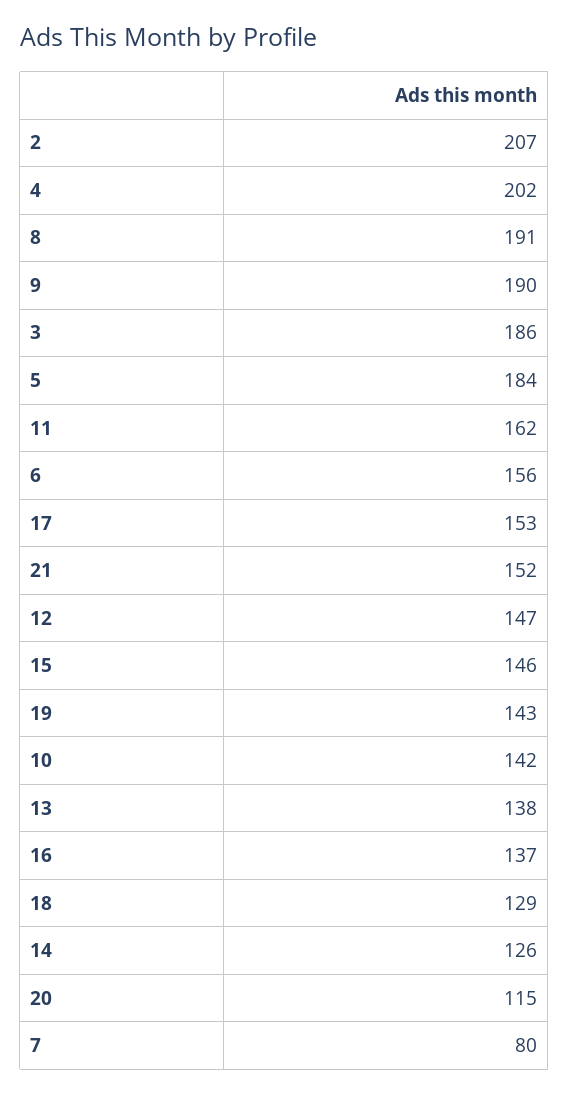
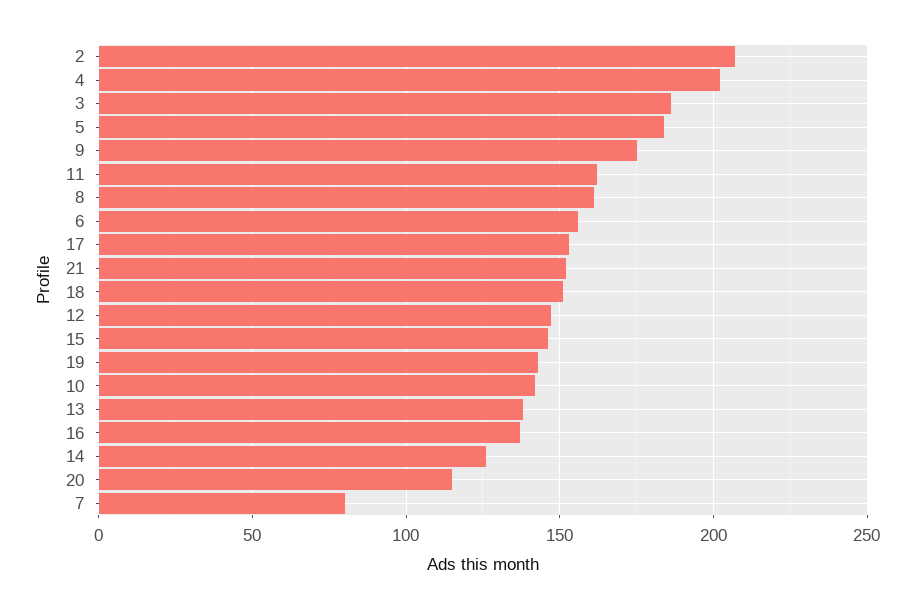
  {
    "2": 207,
    "4": 202,
-   "8": 191,
+   "8": 160,
-   "9": 190,
+   "9": 175,
    "3": 186,
    "5": 184,
    "11": 162,
    "6": 156,
    "17": 153,
    "21": 152,
    "12": 147,
    "15": 146,
    "19": 143,
    "10": 142,
    "13": 138,
    "16": 137,
-   "18": 129,
+   "18": 150,
    "14": 126,
    "20": 115,
    "7": 80
  }

